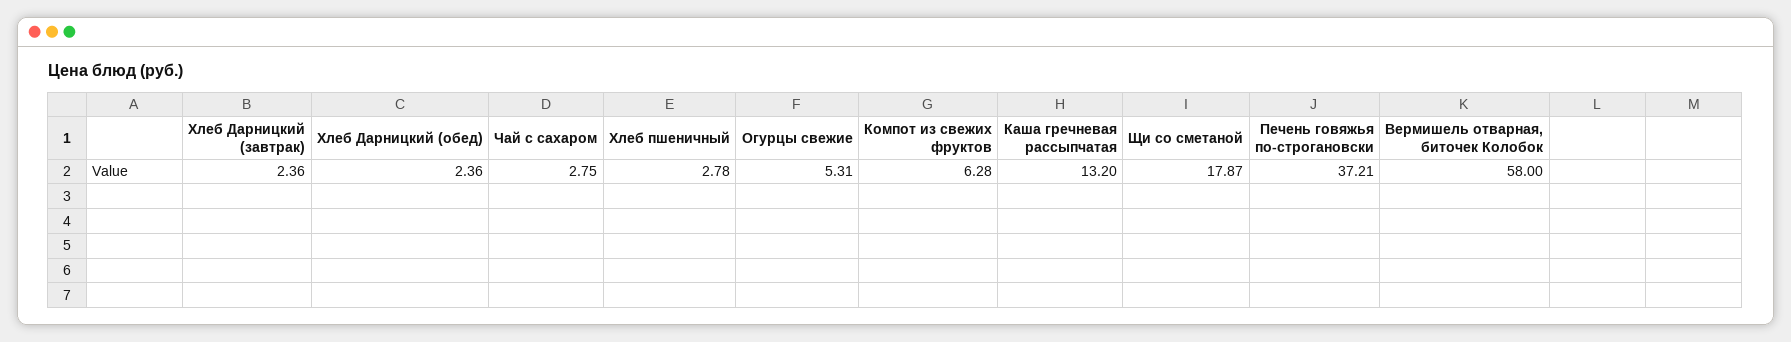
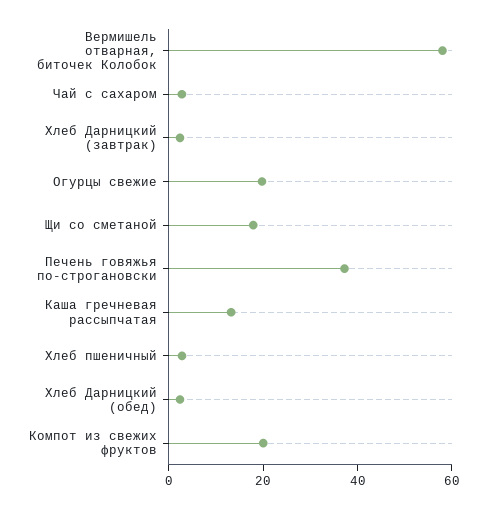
  {
    "Хлеб Дарницкий (завтрак)": 2.36,
    "Хлеб Дарницкий (обед)": 2.36,
    "Чай с сахаром": 2.75,
    "Хлеб пшеничный": 2.78,
-   "Огурцы свежие": 5.31,
+   "Огурцы свежие": 20,
-   "Компот из свежих фруктов": 6.28,
+   "Компот из свежих фруктов": 20,
    "Каша гречневая рассыпчатая": 13.2,
    "Щи со сметаной": 17.87,
    "Печень говяжья по-строгановски": 37.21,
    "Вермишель отварная, биточек Колобок": 58
  }

